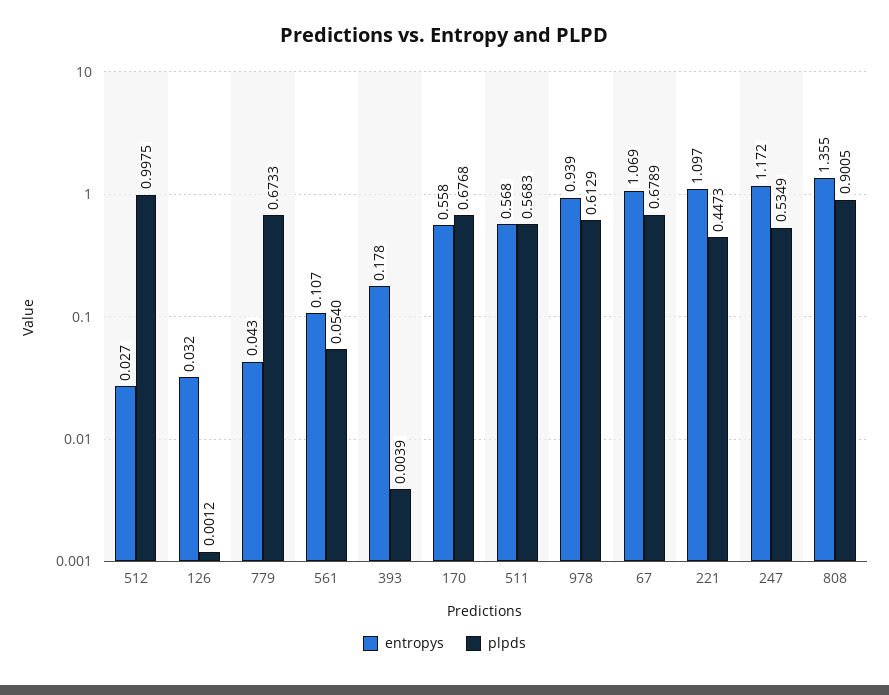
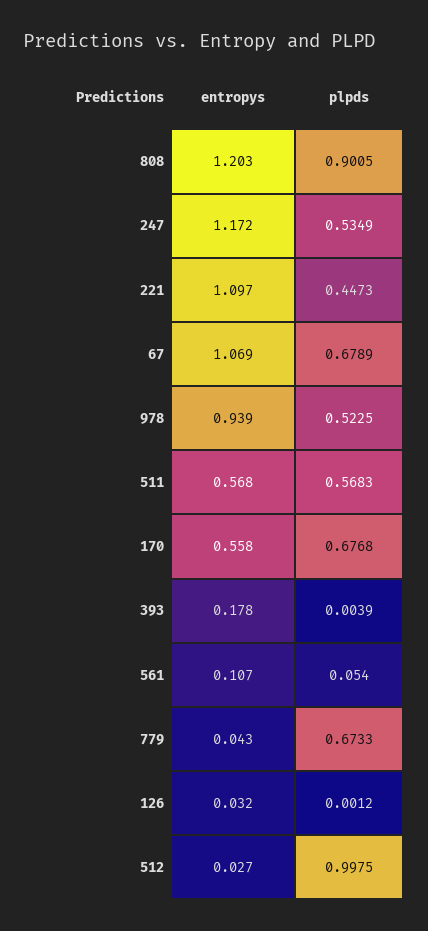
  {
    "entropys": {
      "512": 0.027,
      "126": 0.032,
      "779": 0.043,
      "561": 0.107,
      "393": 0.178,
      "170": 0.558,
      "511": 0.568,
      "978": 0.939,
      "67": 1.069,
      "221": 1.097,
      "247": 1.172,
-     "808": 1.355
+     "808": 1.203
    },
    "plpds": {
      "512": 0.9975,
      "126": 0.0012,
      "779": 0.6733,
      "561": 0.054,
      "393": 0.0039,
      "170": 0.6768,
      "511": 0.5683,
-     "978": 0.6129,
+     "978": 0.5225,
      "67": 0.6789,
      "221": 0.4473,
      "247": 0.5349,
      "808": 0.9005
    }
  }

